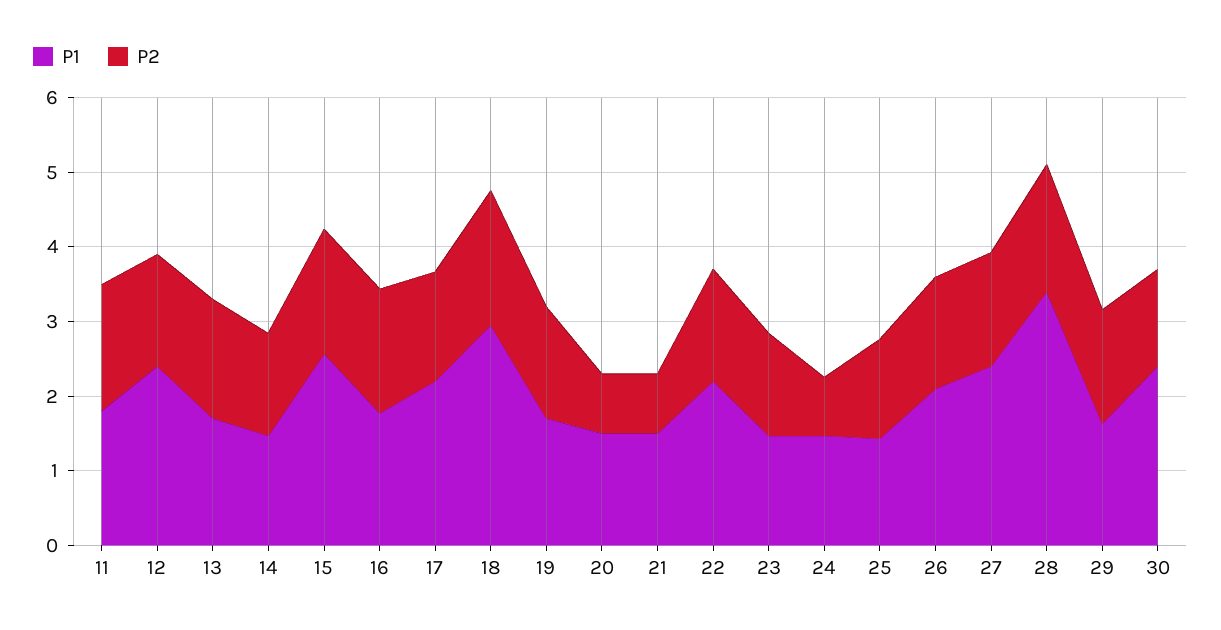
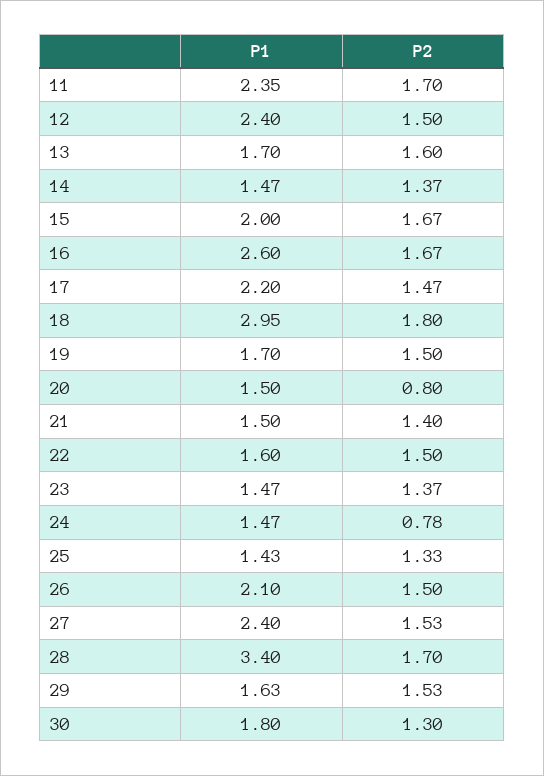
  {
    "P1": {
-     "11": 1.8,
+     "11": 2.35,
      "12": 2.4,
      "13": 1.7,
      "14": 1.47,
-     "15": 2.6,
+     "15": 2,
-     "16": 1.8,
+     "16": 2.6,
      "17": 2.2,
      "18": 2.95,
      "19": 1.7,
      "20": 1.5,
      "21": 1.5,
-     "22": 2.2,
+     "22": 1.6,
      "23": 1.47,
      "24": 1.47,
      "25": 1.43,
      "26": 2.1,
      "27": 2.4,
      "28": 3.4,
      "29": 1.63,
-     "30": 2.4
+     "30": 1.8
    },
    "P2": {
      "11": 1.7,
      "12": 1.5,
      "13": 1.6,
      "14": 1.37,
      "15": 1.67,
      "16": 1.67,
      "17": 1.47,
      "18": 1.8,
      "19": 1.5,
      "20": 0.8,
-     "21": 0.8,
+     "21": 1.4,
      "22": 1.5,
      "23": 1.37,
      "24": 0.78,
      "25": 1.33,
      "26": 1.5,
      "27": 1.53,
      "28": 1.7,
      "29": 1.53,
      "30": 1.3
    }
  }

